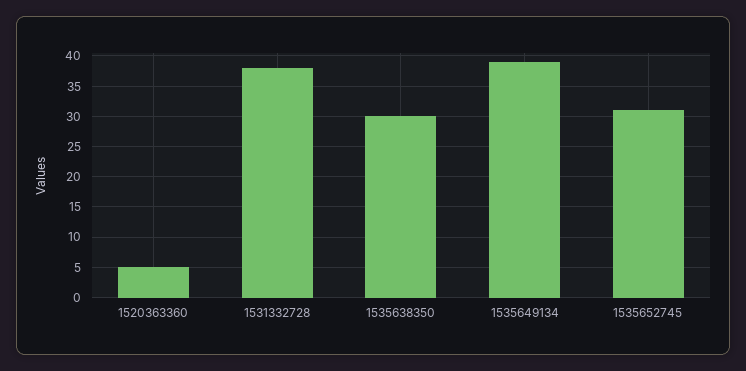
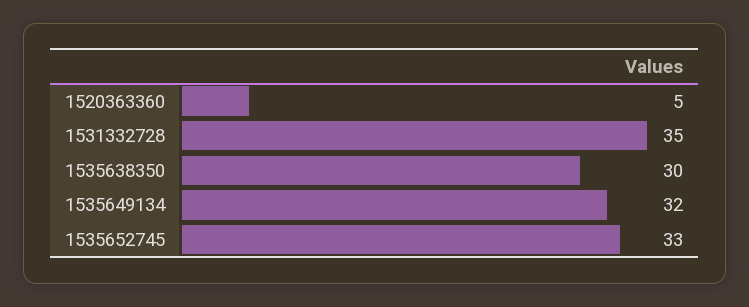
  {
    "1520363360": 5,
-   "1531332728": 38,
+   "1531332728": 35,
    "1535638350": 30,
-   "1535649134": 39,
+   "1535649134": 32,
-   "1535652745": 31
+   "1535652745": 33
  }

